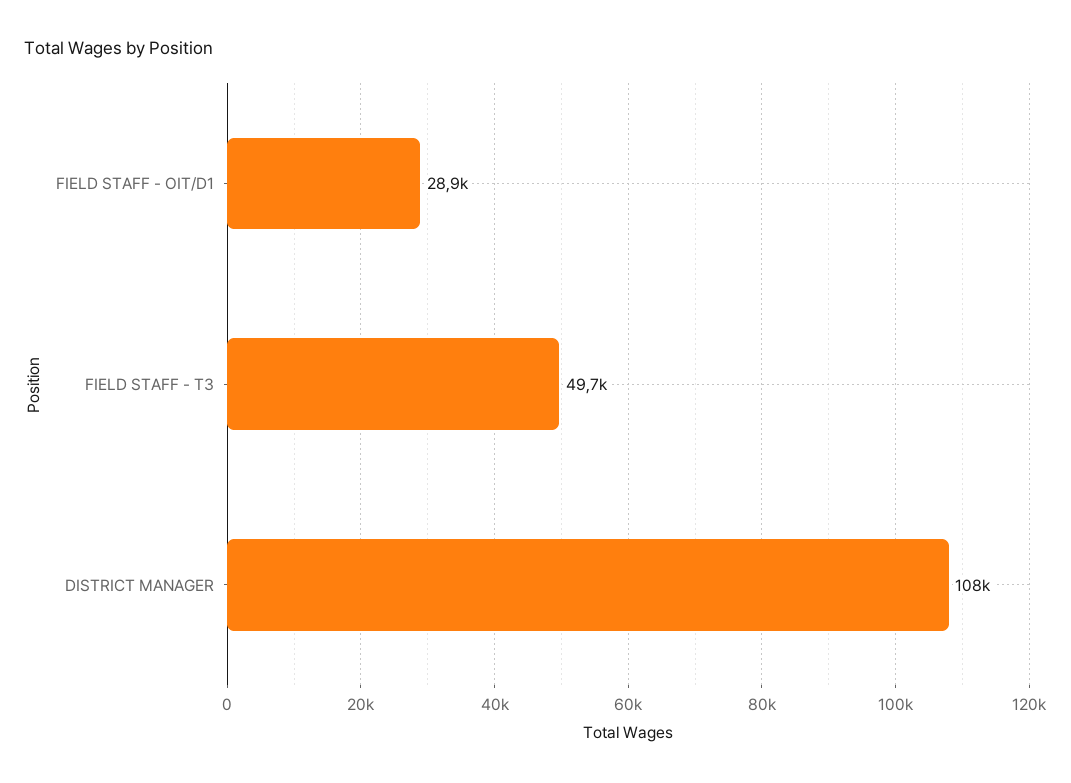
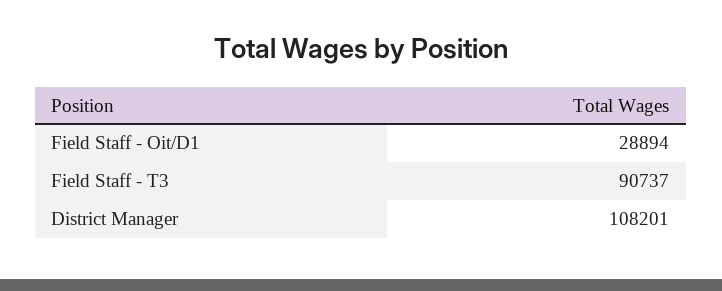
  {
    "FIELD STAFF - OIT/D1": 28894,
-   "FIELD STAFF - T3": 49700,
+   "FIELD STAFF - T3": 90737,
    "DISTRICT MANAGER": 108201
  }

